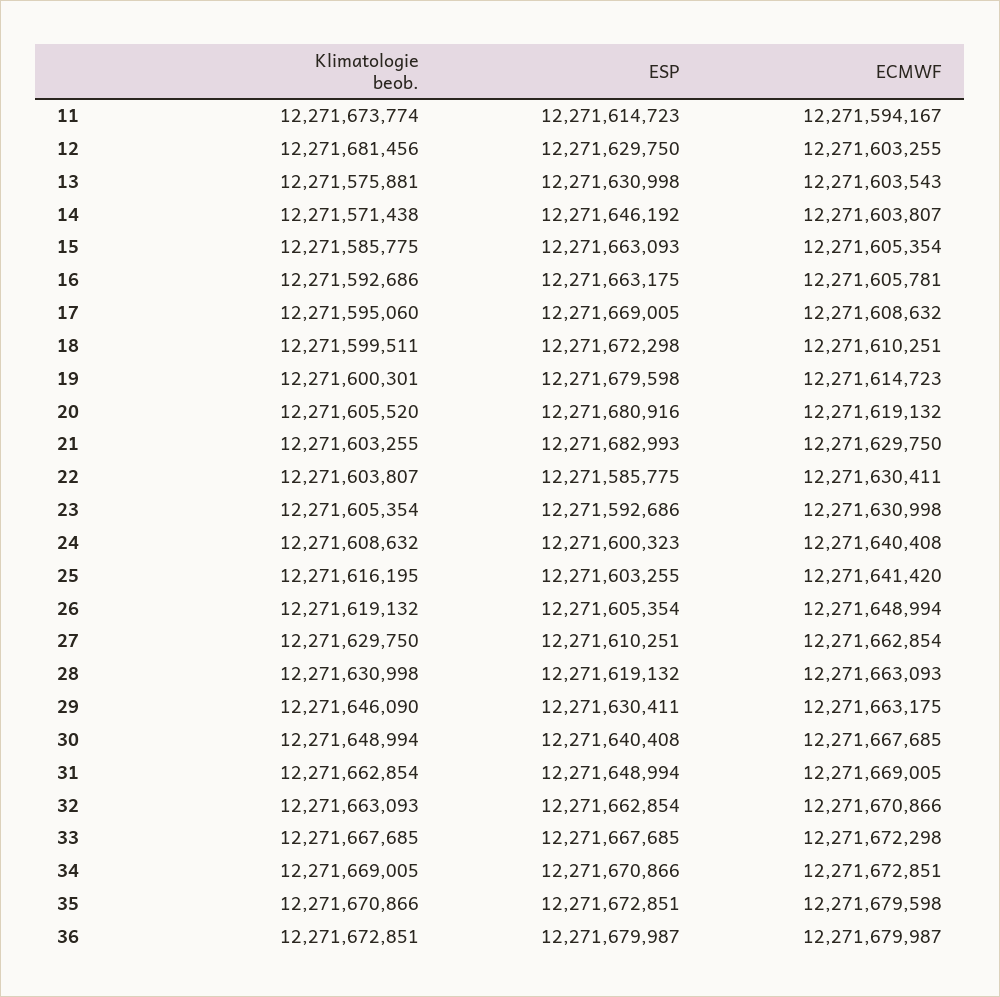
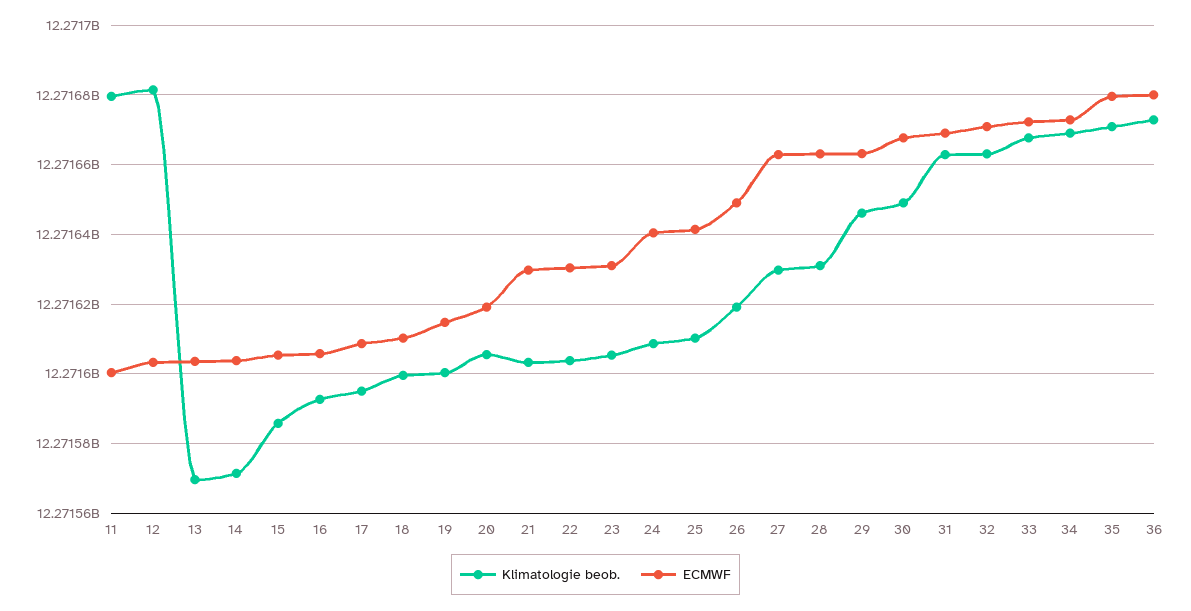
  {
    "Klimatologie beob.": {
-     "11": 12271673774,
+     "11": 12271680000,
      "12": 12271681456,
-     "13": 12271575881,
+     "13": 12271570000,
      "14": 12271571438,
      "15": 12271585775,
      "16": 12271592686,
      "17": 12271595060,
      "18": 12271599511,
      "19": 12271600301,
      "20": 12271605520,
      "21": 12271603255,
      "22": 12271603807,
      "23": 12271605354,
      "24": 12271608632,
-     "25": 12271616195,
+     "25": 12271610000,
      "26": 12271619132,
      "27": 12271629750,
      "28": 12271630998,
      "29": 12271646090,
      "30": 12271648994,
      "31": 12271662854,
      "32": 12271663093,
      "33": 12271667685,
      "34": 12271669005,
      "35": 12271670866,
      "36": 12271672851
    },
-   "ESP": {
-     "11": 12271614723,
-     "12": 12271629750,
-     "13": 12271630998,
-     "14": 12271646192,
-     "15": 12271663093,
-     "16": 12271663175,
-     "17": 12271669005,
-     "18": 12271672298,
-     "19": 12271679598,
-     "20": 12271680916,
-     "21": 12271682993,
-     "22": 12271585775,
-     "23": 12271592686,
-     "24": 12271600323,
-     "25": 12271603255,
-     "26": 12271605354,
-     "27": 12271610251,
-     "28": 12271619132,
-     "29": 12271630411,
-     "30": 12271640408,
-     "31": 12271648994,
-     "32": 12271662854,
-     "33": 12271667685,
-     "34": 12271670866,
-     "35": 12271672851,
-     "36": 12271679987
-   },
    "ECMWF": {
-     "11": 12271594167,
+     "11": 12271600000,
      "12": 12271603255,
      "13": 12271603543,
      "14": 12271603807,
      "15": 12271605354,
      "16": 12271605781,
      "17": 12271608632,
      "18": 12271610251,
      "19": 12271614723,
      "20": 12271619132,
      "21": 12271629750,
      "22": 12271630411,
      "23": 12271630998,
      "24": 12271640408,
      "25": 12271641420,
      "26": 12271648994,
      "27": 12271662854,
      "28": 12271663093,
      "29": 12271663175,
      "30": 12271667685,
      "31": 12271669005,
      "32": 12271670866,
      "33": 12271672298,
      "34": 12271672851,
      "35": 12271679598,
      "36": 12271679987
    }
  }

